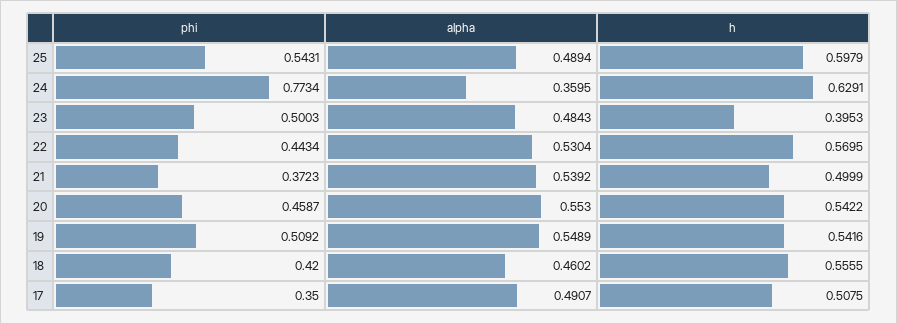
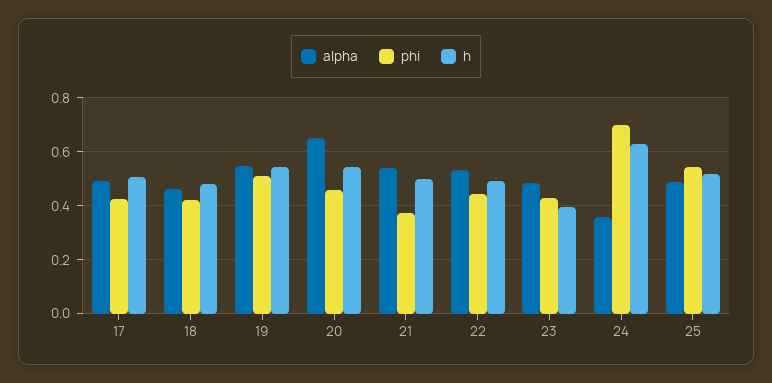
  {
    "phi": {
      "25": 0.5431,
-     "24": 0.7734,
+     "24": 0.7,
-     "23": 0.5003,
+     "23": 0.425,
      "22": 0.4434,
      "21": 0.3723,
      "20": 0.4587,
      "19": 0.5092,
      "18": 0.42,
-     "17": 0.35
+     "17": 0.425
    },
    "alpha": {
      "25": 0.4894,
      "24": 0.3595,
      "23": 0.4843,
      "22": 0.5304,
      "21": 0.5392,
-     "20": 0.553,
+     "20": 0.65,
      "19": 0.5489,
      "18": 0.4602,
      "17": 0.4907
    },
    "h": {
-     "25": 0.5979,
+     "25": 0.525,
      "24": 0.6291,
      "23": 0.3953,
-     "22": 0.5695,
+     "22": 0.5,
      "21": 0.4999,
      "20": 0.5422,
      "19": 0.5416,
-     "18": 0.5555,
+     "18": 0.475,
      "17": 0.5075
    }
  }

